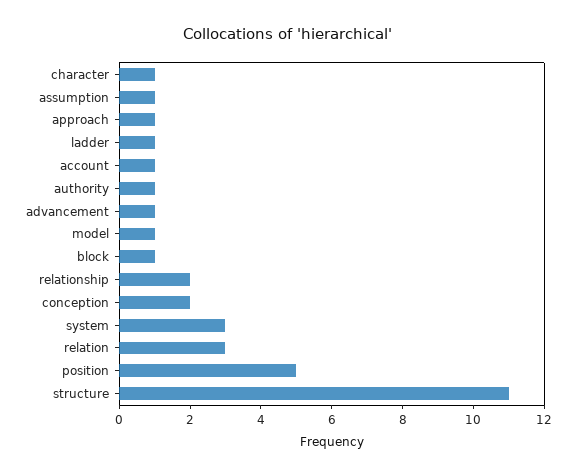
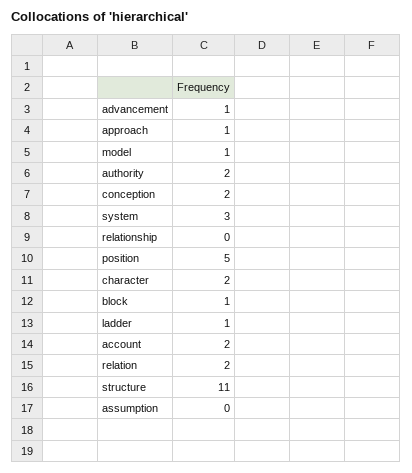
  {
-   "character": 1,
+   "character": 2,
-   "assumption": 1,
+   "assumption": 0,
    "approach": 1,
    "ladder": 1,
-   "account": 1,
+   "account": 2,
-   "authority": 1,
+   "authority": 2,
    "advancement": 1,
    "model": 1,
    "block": 1,
-   "relationship": 2,
+   "relationship": 0,
    "conception": 2,
    "system": 3,
-   "relation": 3,
+   "relation": 2,
    "position": 5,
    "structure": 11
  }

